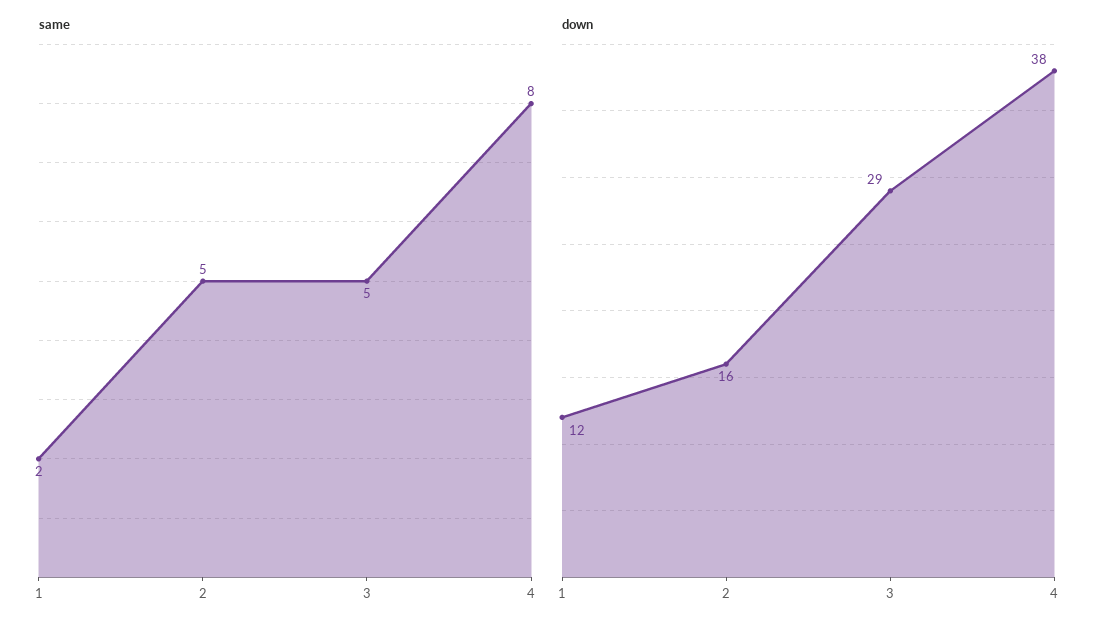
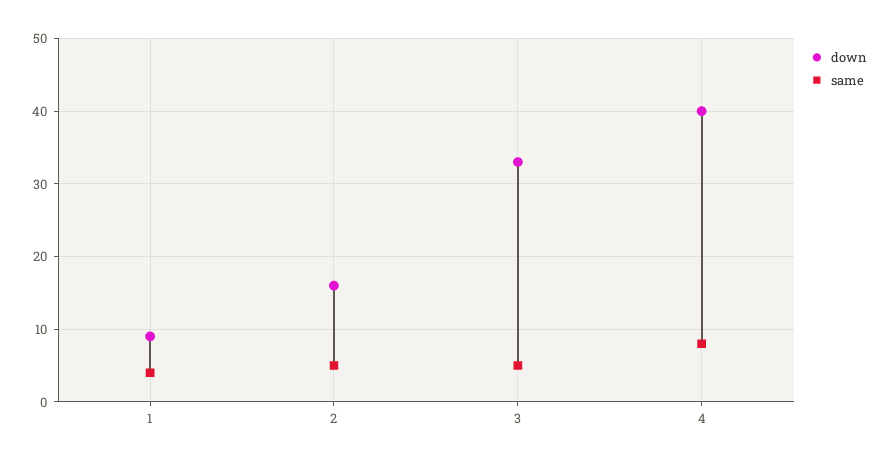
  {
    "same": {
-     "1": 2,
+     "1": 4,
      "2": 5,
      "3": 5,
      "4": 8
    },
    "down": {
-     "1": 12,
+     "1": 9,
      "2": 16,
-     "3": 29,
+     "3": 33,
-     "4": 38
+     "4": 40
    }
  }

